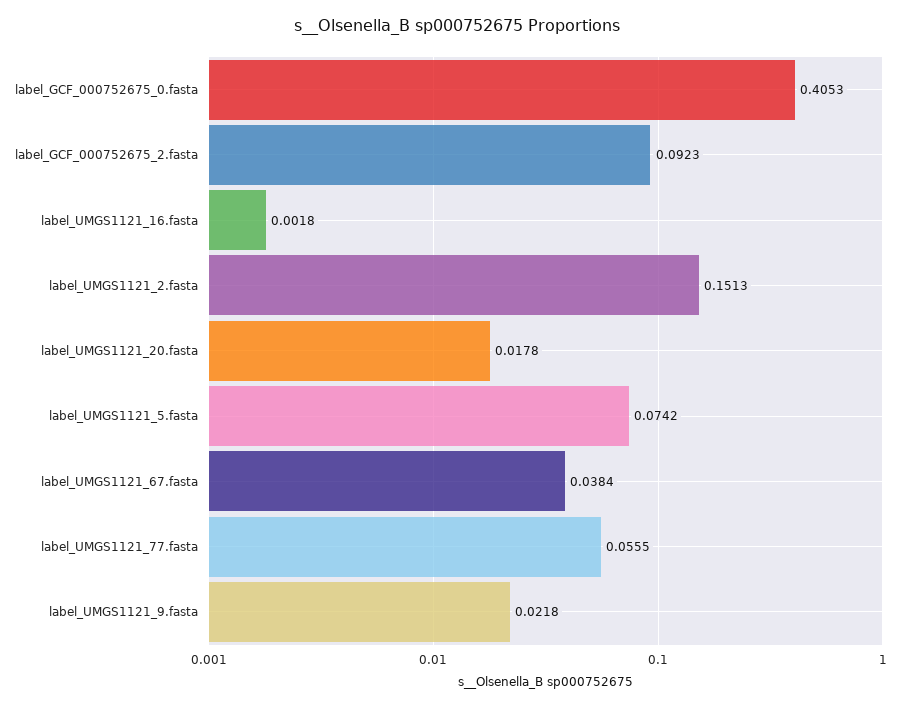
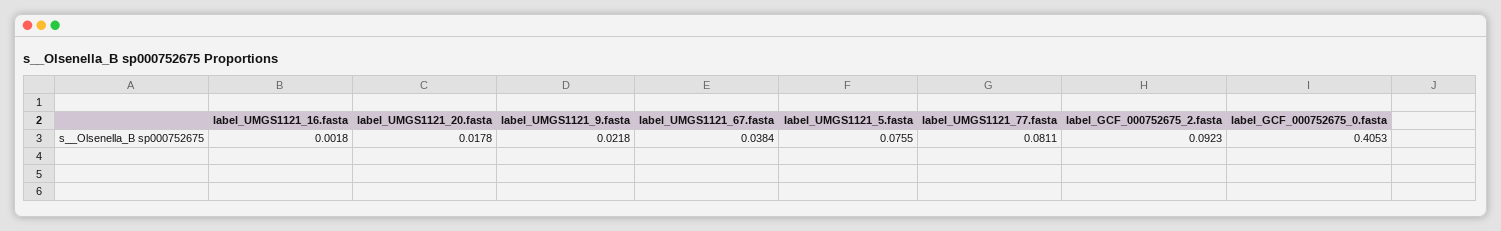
  {
    "label_GCF_000752675_0.fasta": 0.4053,
    "label_GCF_000752675_2.fasta": 0.0923,
    "label_UMGS1121_16.fasta": 0.0018,
-   "label_UMGS1121_2.fasta": 0.1513,
    "label_UMGS1121_20.fasta": 0.0178,
-   "label_UMGS1121_5.fasta": 0.0742,
+   "label_UMGS1121_5.fasta": 0.0755,
    "label_UMGS1121_67.fasta": 0.0384,
-   "label_UMGS1121_77.fasta": 0.0555,
+   "label_UMGS1121_77.fasta": 0.0811,
    "label_UMGS1121_9.fasta": 0.0218
  }

